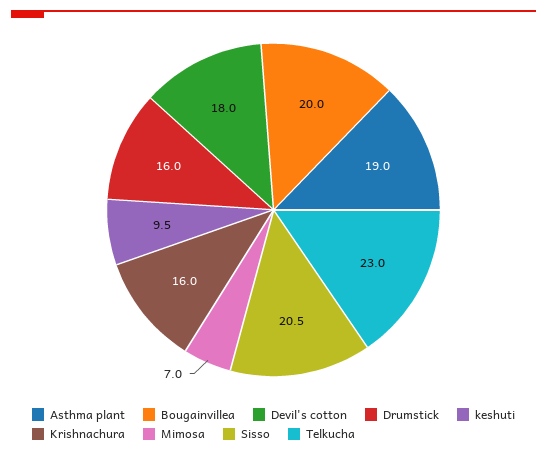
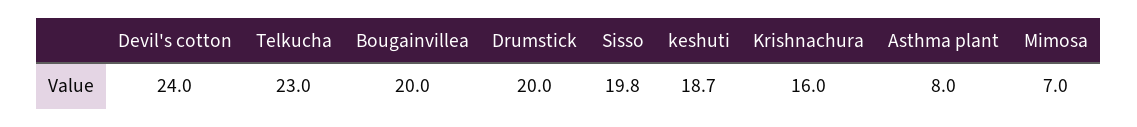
  {
-   "Asthma plant": 19,
+   "Asthma plant": 8,
    "Bougainvillea": 20,
-   "Devil's cotton": 18,
+   "Devil's cotton": 24,
-   "Drumstick": 16,
+   "Drumstick": 20,
-   "keshuti": 9.5,
+   "keshuti": 18.7,
    "Krishnachura": 16,
    "Mimosa": 7,
-   "Sisso": 20.5,
+   "Sisso": 19.8,
    "Telkucha": 23
  }

